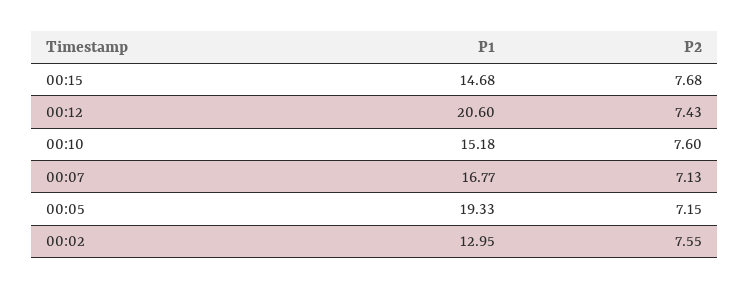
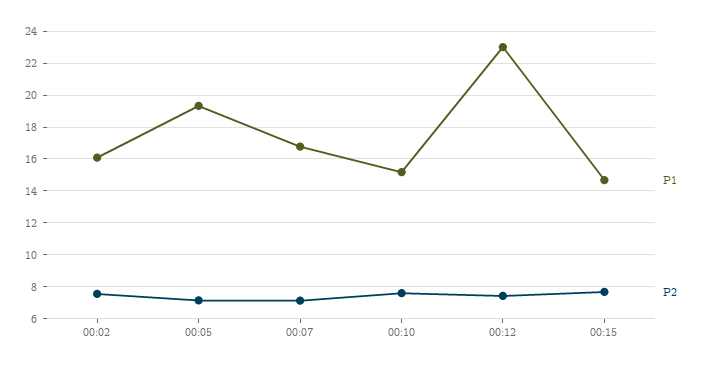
  {
    "P1": {
      "00:15": 14.68,
-     "00:12": 20.6,
+     "00:12": 23,
      "00:10": 15.18,
      "00:07": 16.77,
      "00:05": 19.33,
-     "00:02": 12.95
+     "00:02": 16
    },
    "P2": {
      "00:15": 7.68,
      "00:12": 7.43,
      "00:10": 7.6,
      "00:07": 7.13,
      "00:05": 7.15,
      "00:02": 7.55
    }
  }

